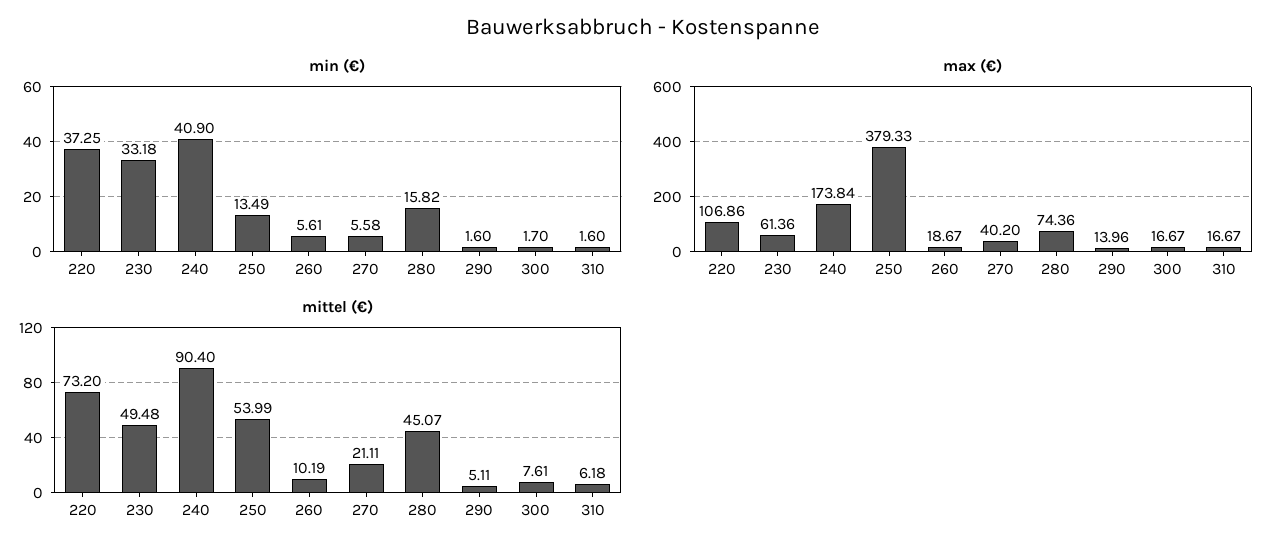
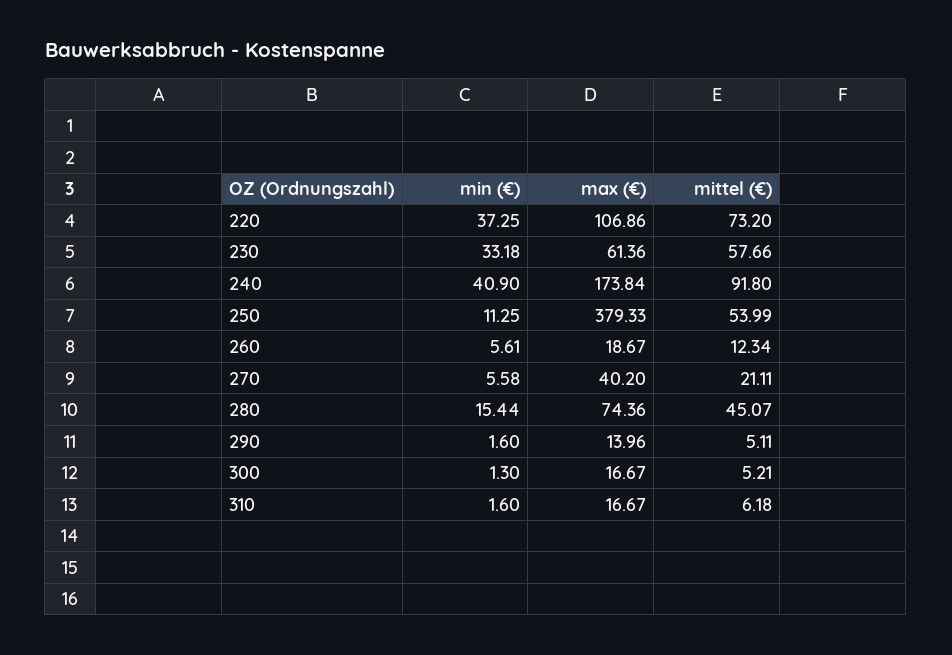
  {
    "min (€)": {
      "220": 37.25,
      "230": 33.18,
      "240": 40.9,
-     "250": 13.49,
+     "250": 11.25,
      "260": 5.61,
      "270": 5.58,
-     "280": 15.82,
+     "280": 15.44,
      "290": 1.6,
-     "300": 1.7,
+     "300": 1.3,
      "310": 1.6
    },
    "max (€)": {
      "220": 106.86,
      "230": 61.36,
      "240": 173.84,
      "250": 379.33,
      "260": 18.67,
      "270": 40.2,
      "280": 74.36,
      "290": 13.96,
      "300": 16.67,
      "310": 16.67
    },
    "mittel (€)": {
      "220": 73.2,
-     "230": 49.48,
+     "230": 57.66,
-     "240": 90.4,
+     "240": 91.8,
      "250": 53.99,
-     "260": 10.19,
+     "260": 12.34,
      "270": 21.11,
      "280": 45.07,
      "290": 5.11,
-     "300": 7.61,
+     "300": 5.21,
      "310": 6.18
    }
  }

